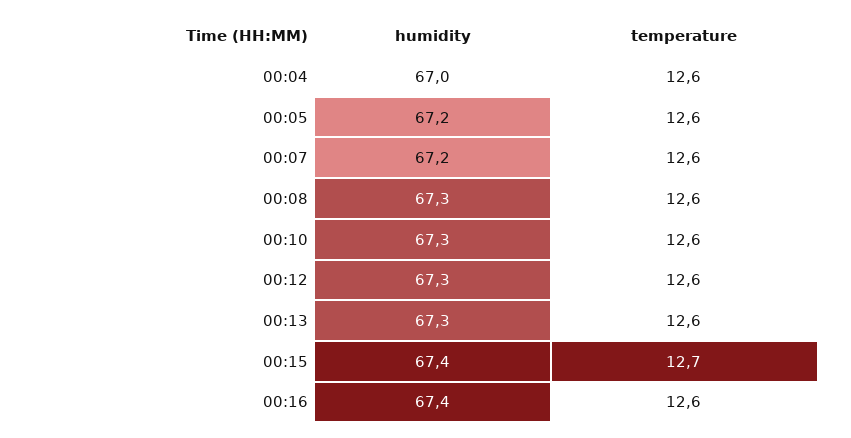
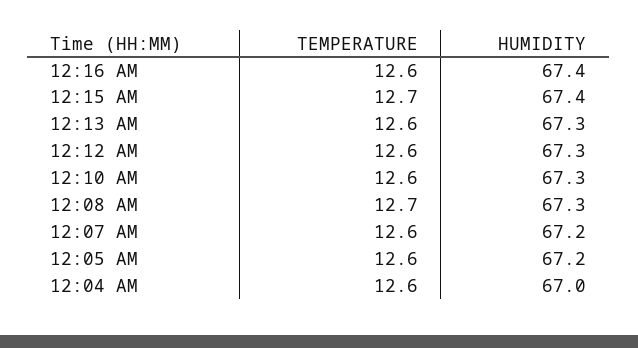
  {
    "humidity": {
      "00:04": 67,
      "00:05": 67.2,
      "00:07": 67.2,
      "00:08": 67.3,
      "00:10": 67.3,
      "00:12": 67.3,
      "00:13": 67.3,
      "00:15": 67.4,
      "00:16": 67.4
    },
    "temperature": {
      "00:04": 12.6,
      "00:05": 12.6,
      "00:07": 12.6,
-     "00:08": 12.6,
+     "00:08": 12.7,
      "00:10": 12.6,
      "00:12": 12.6,
      "00:13": 12.6,
      "00:15": 12.7,
      "00:16": 12.6
    }
  }

